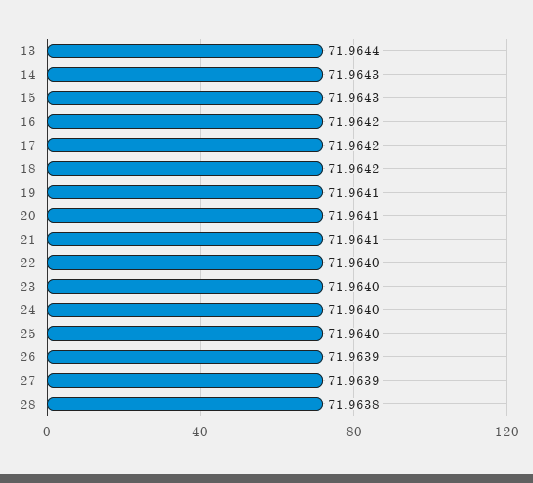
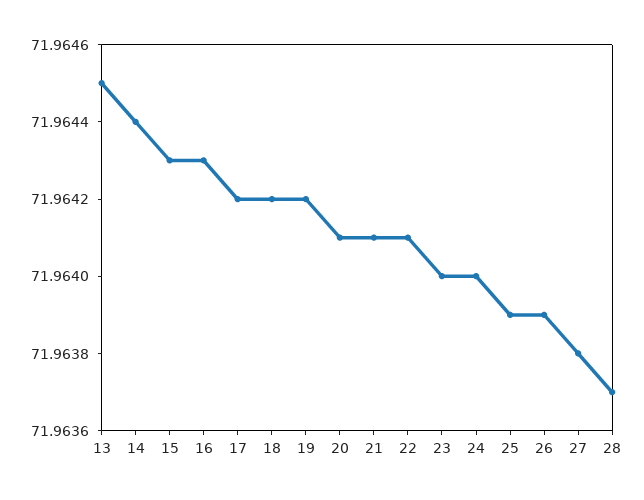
  {
-   "13": 71.9644,
+   "13": 71.9645,
-   "14": 71.9643,
+   "14": 71.9644,
    "15": 71.9643,
-   "16": 71.9642,
+   "16": 71.9643,
    "17": 71.9642,
    "18": 71.9642,
-   "19": 71.9641,
+   "19": 71.9642,
    "20": 71.9641,
    "21": 71.9641,
-   "22": 71.964,
+   "22": 71.9641,
    "23": 71.964,
    "24": 71.964,
-   "25": 71.964,
+   "25": 71.9639,
    "26": 71.9639,
-   "27": 71.9639,
+   "27": 71.9638,
-   "28": 71.9638
+   "28": 71.9637
  }

